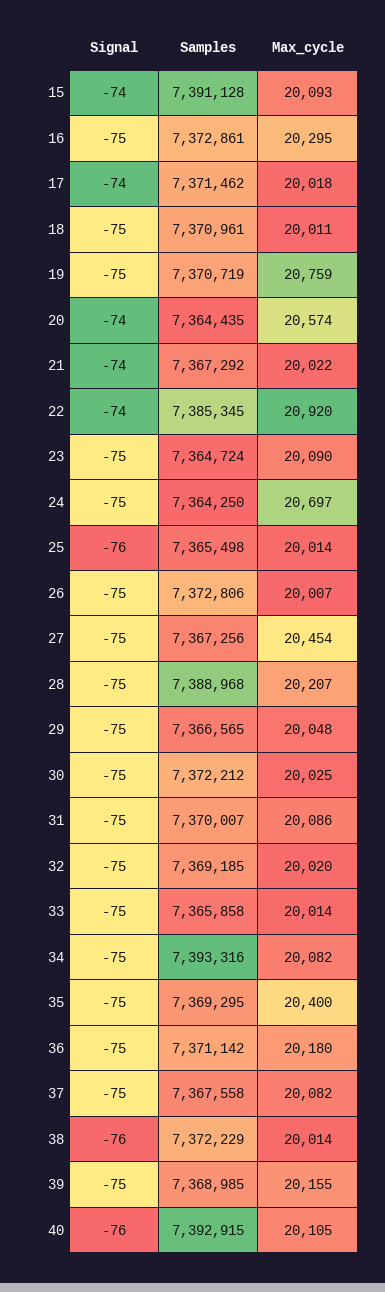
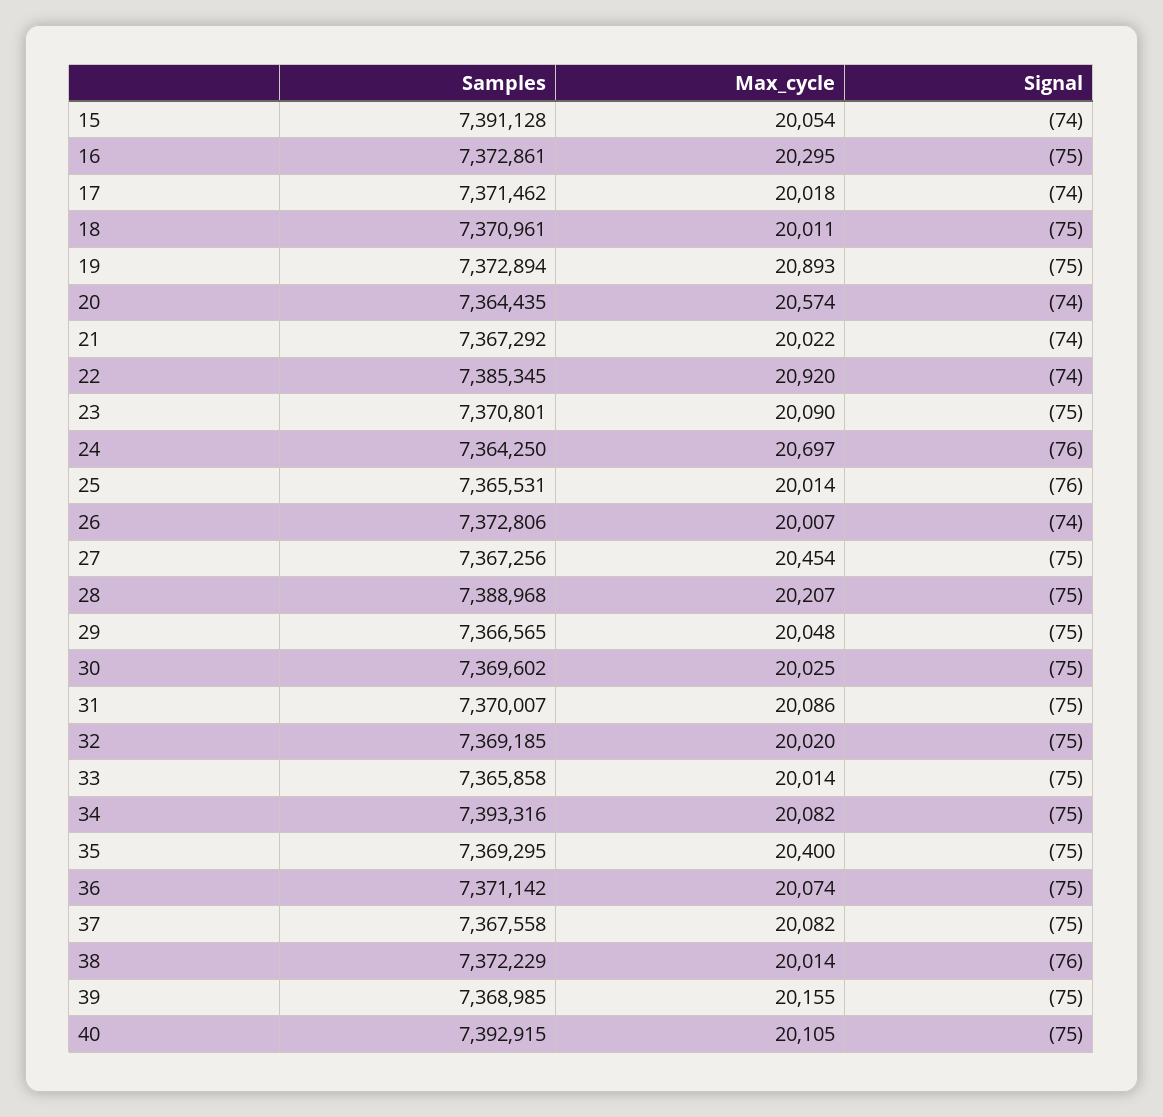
  {
    "Signal": {
      "15": -74,
      "16": -75,
      "17": -74,
      "18": -75,
      "19": -75,
      "20": -74,
      "21": -74,
      "22": -74,
      "23": -75,
-     "24": -75,
+     "24": -76,
      "25": -76,
-     "26": -75,
+     "26": -74,
      "27": -75,
      "28": -75,
      "29": -75,
      "30": -75,
      "31": -75,
      "32": -75,
      "33": -75,
      "34": -75,
      "35": -75,
      "36": -75,
      "37": -75,
      "38": -76,
      "39": -75,
-     "40": -76
+     "40": -75
    },
    "Samples": {
      "15": 7391128,
      "16": 7372861,
      "17": 7371462,
      "18": 7370961,
-     "19": 7370719,
+     "19": 7372894,
      "20": 7364435,
      "21": 7367292,
      "22": 7385345,
-     "23": 7364724,
+     "23": 7370801,
      "24": 7364250,
-     "25": 7365498,
+     "25": 7365531,
      "26": 7372806,
      "27": 7367256,
      "28": 7388968,
      "29": 7366565,
-     "30": 7372212,
+     "30": 7369602,
      "31": 7370007,
      "32": 7369185,
      "33": 7365858,
      "34": 7393316,
      "35": 7369295,
      "36": 7371142,
      "37": 7367558,
      "38": 7372229,
      "39": 7368985,
      "40": 7392915
    },
    "Max_cycle": {
-     "15": 20093,
+     "15": 20054,
      "16": 20295,
      "17": 20018,
      "18": 20011,
-     "19": 20759,
+     "19": 20893,
      "20": 20574,
      "21": 20022,
      "22": 20920,
      "23": 20090,
      "24": 20697,
      "25": 20014,
      "26": 20007,
      "27": 20454,
      "28": 20207,
      "29": 20048,
      "30": 20025,
      "31": 20086,
      "32": 20020,
      "33": 20014,
      "34": 20082,
      "35": 20400,
-     "36": 20180,
+     "36": 20074,
      "37": 20082,
      "38": 20014,
      "39": 20155,
      "40": 20105
    }
  }

